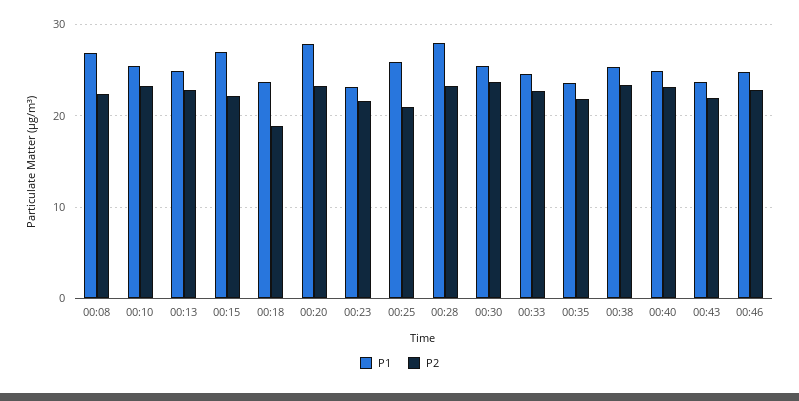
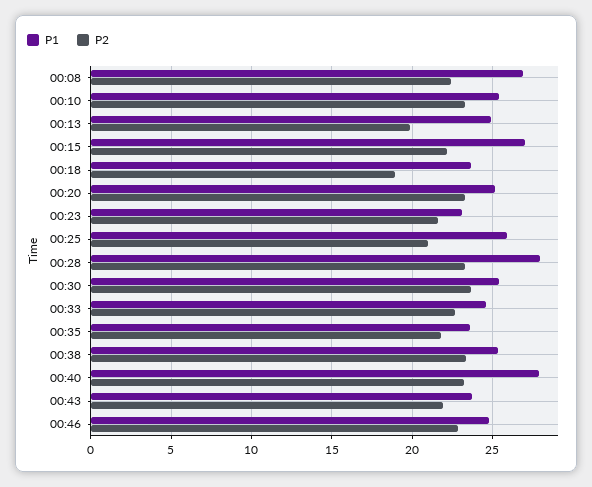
  {
    "P1": {
      "00:08": 27,
      "00:10": 25.5,
      "00:13": 25,
      "00:15": 27,
      "00:18": 23.5,
-     "00:20": 28,
+     "00:20": 25,
      "00:23": 23,
      "00:25": 26,
      "00:28": 28,
      "00:30": 25.5,
      "00:33": 24.5,
      "00:35": 23.5,
      "00:38": 25.5,
-     "00:40": 25,
+     "00:40": 28,
      "00:43": 23.5,
      "00:46": 25
    },
    "P2": {
      "00:08": 22.5,
      "00:10": 23.5,
-     "00:13": 23,
+     "00:13": 20,
      "00:15": 22,
      "00:18": 19,
      "00:20": 23.5,
      "00:23": 21.5,
      "00:25": 21,
      "00:28": 23.5,
      "00:30": 23.5,
      "00:33": 22.5,
      "00:35": 22,
      "00:38": 23.5,
      "00:40": 23,
      "00:43": 22,
      "00:46": 23
    }
  }

